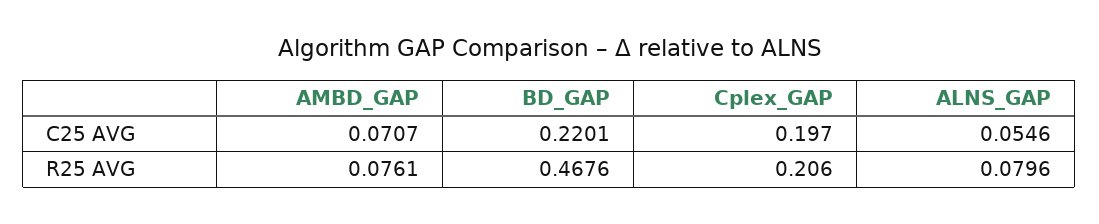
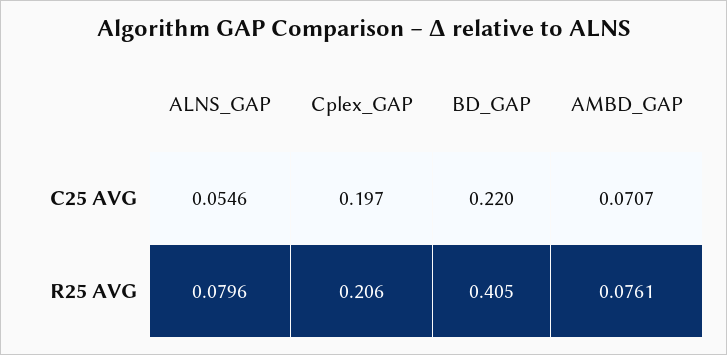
  {
    "AMBD_GAP": {
      "C25 AVG": 0.0707,
      "R25 AVG": 0.0761
    },
    "BD_GAP": {
      "C25 AVG": 0.2201,
-     "R25 AVG": 0.4676
+     "R25 AVG": 0.405
    },
    "Cplex_GAP": {
      "C25 AVG": 0.197,
      "R25 AVG": 0.206
    },
    "ALNS_GAP": {
      "C25 AVG": 0.0546,
      "R25 AVG": 0.0796
    }
  }

